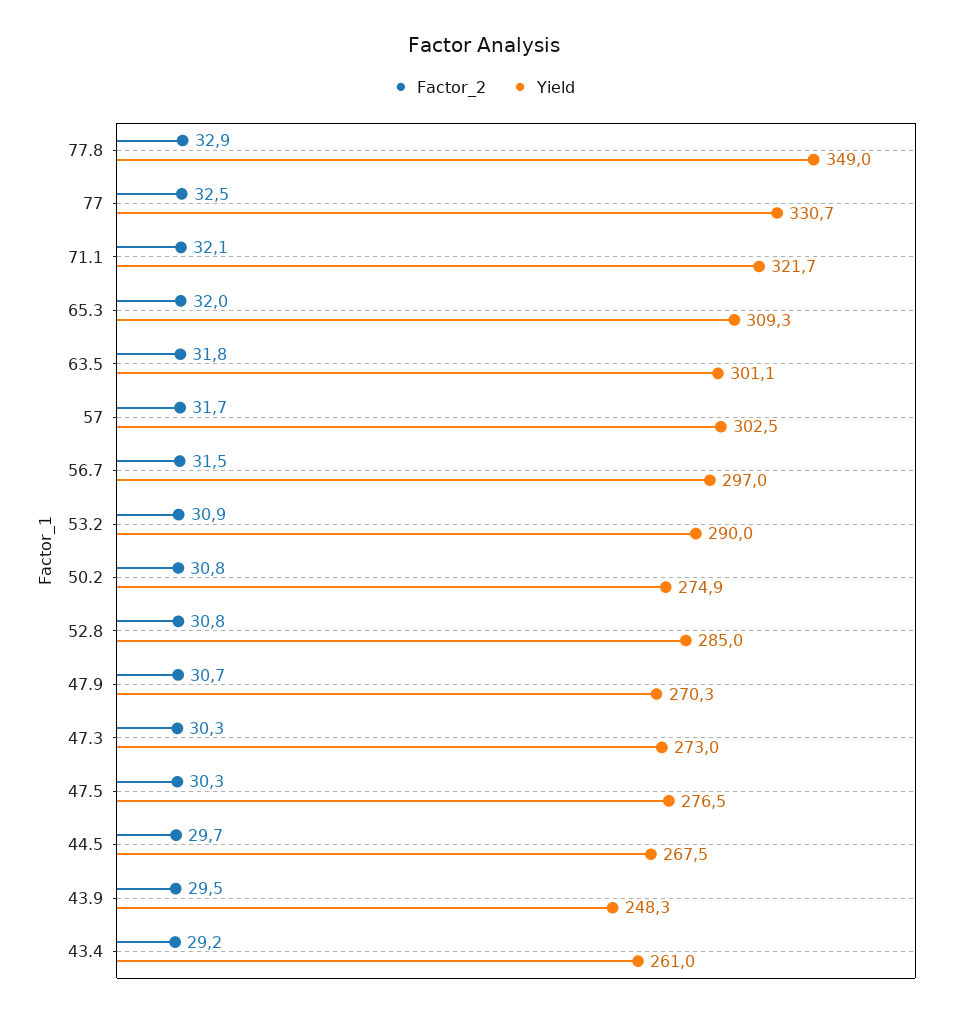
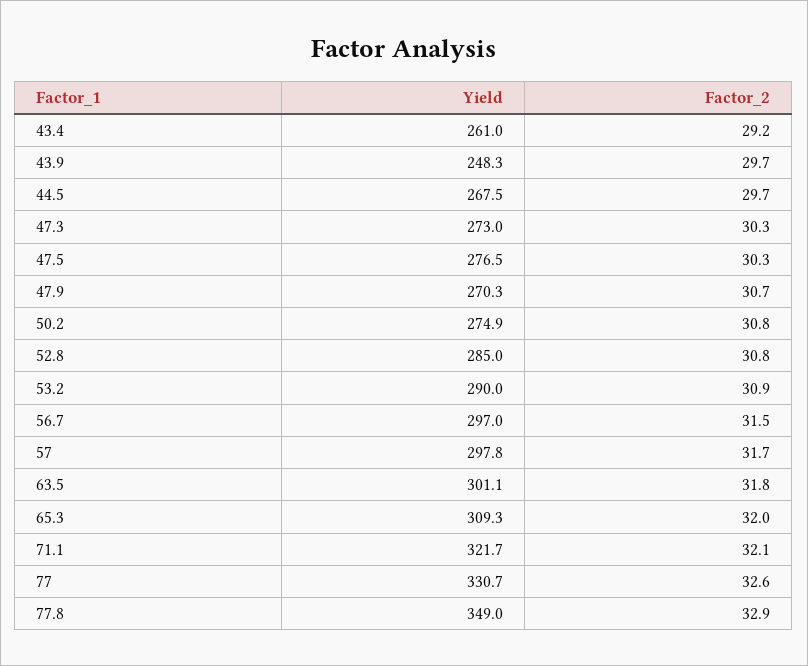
  {
    "Factor_2": {
      "77.8": 32.9,
-     "77": 32.5,
+     "77": 32.6,
      "71.1": 32.1,
      "65.3": 32,
      "63.5": 31.8,
      "57": 31.7,
      "56.7": 31.5,
      "53.2": 30.9,
      "50.2": 30.8,
      "52.8": 30.8,
      "47.9": 30.7,
      "47.3": 30.3,
      "47.5": 30.3,
      "44.5": 29.7,
-     "43.9": 29.5,
+     "43.9": 29.7,
      "43.4": 29.2
    },
    "Yield": {
      "77.8": 349,
      "77": 330.7,
      "71.1": 321.7,
      "65.3": 309.3,
      "63.5": 301.1,
-     "57": 302.5,
+     "57": 297.8,
      "56.7": 297,
      "53.2": 290,
      "50.2": 274.9,
      "52.8": 285,
      "47.9": 270.3,
      "47.3": 273,
      "47.5": 276.5,
      "44.5": 267.5,
      "43.9": 248.3,
      "43.4": 261
    }
  }

